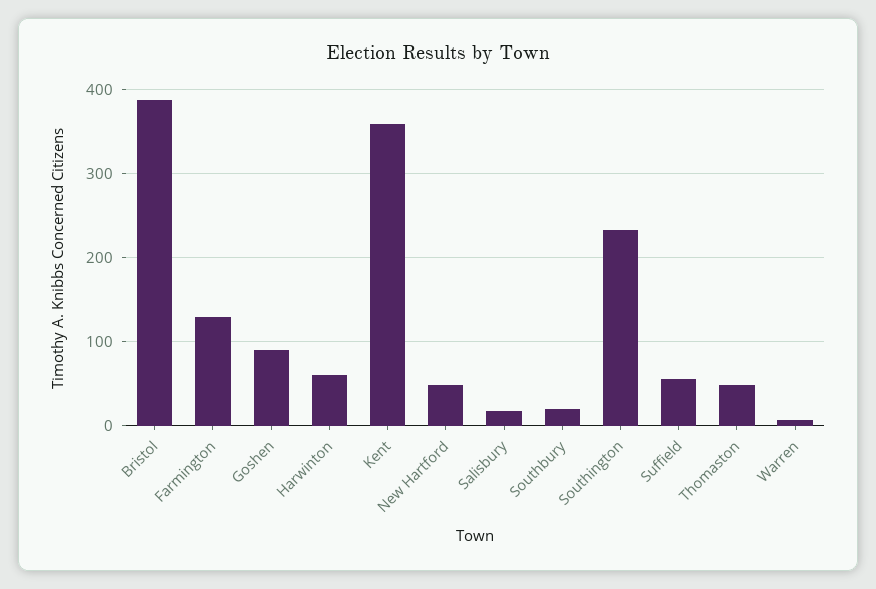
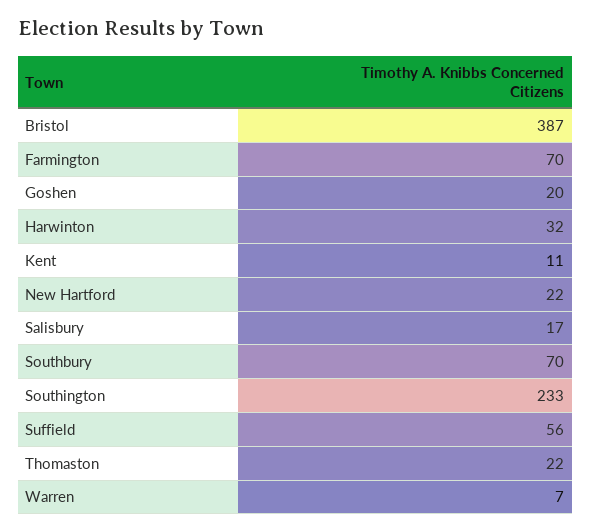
  {
    "Bristol": 387,
-   "Farmington": 130,
+   "Farmington": 70,
-   "Goshen": 90,
+   "Goshen": 20,
-   "Harwinton": 60,
+   "Harwinton": 32,
-   "Kent": 360,
+   "Kent": 11,
-   "New Hartford": 50,
+   "New Hartford": 22,
    "Salisbury": 17,
-   "Southbury": 20,
+   "Southbury": 70,
    "Southington": 233,
    "Suffield": 56,
-   "Thomaston": 50,
+   "Thomaston": 22,
    "Warren": 7
  }

